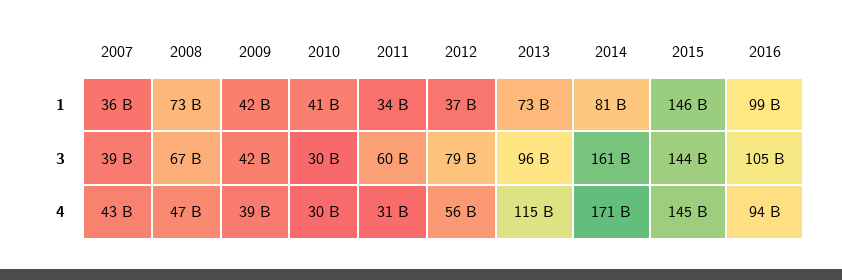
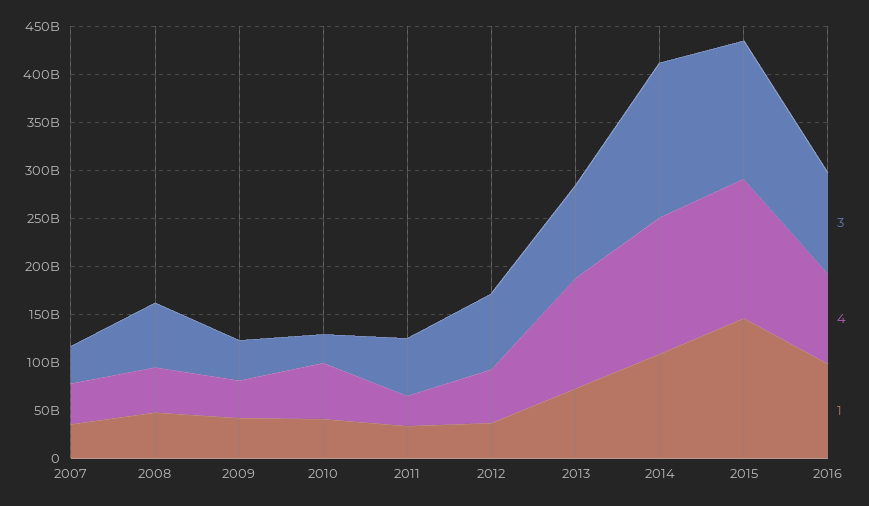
  {
    "1": {
      "2007": 36000000000,
-     "2008": 73000000000,
+     "2008": 50000000000,
      "2009": 42000000000,
      "2010": 41000000000,
      "2011": 34000000000,
      "2012": 37000000000,
      "2013": 73000000000,
-     "2014": 81000000000,
+     "2014": 110000000000,
      "2015": 146000000000,
      "2016": 99000000000
    },
    "3": {
      "2007": 39000000000,
      "2008": 67000000000,
      "2009": 42000000000,
      "2010": 30000000000,
      "2011": 60000000000,
      "2012": 79000000000,
      "2013": 96000000000,
      "2014": 161000000000,
      "2015": 144000000000,
      "2016": 105000000000
    },
    "4": {
      "2007": 43000000000,
      "2008": 47000000000,
      "2009": 39000000000,
-     "2010": 30000000000,
+     "2010": 60000000000,
      "2011": 31000000000,
      "2012": 56000000000,
      "2013": 115000000000,
-     "2014": 171000000000,
+     "2014": 140000000000,
      "2015": 145000000000,
      "2016": 94000000000
    }
  }

